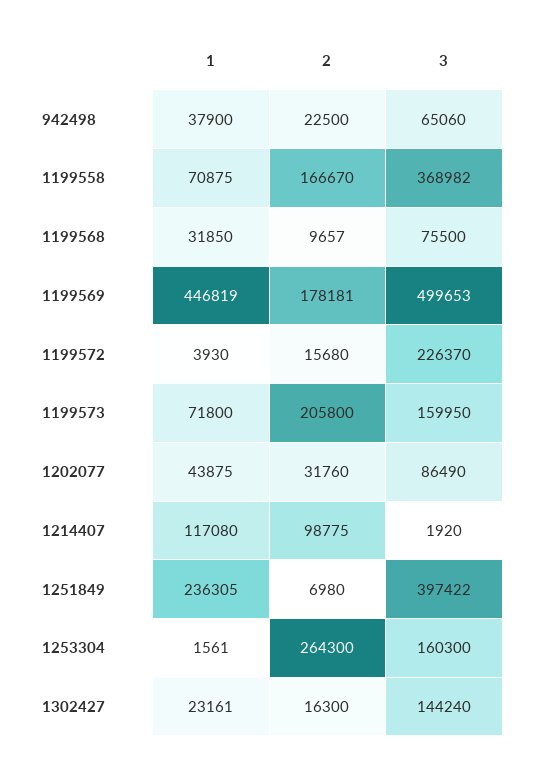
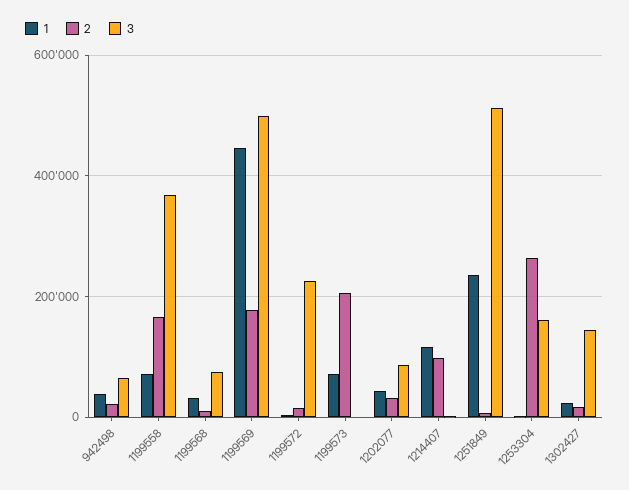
  {
    "1": {
      "942498": 37900,
      "1199558": 70875,
      "1199568": 31850,
      "1199569": 446819,
      "1199572": 3930,
      "1199573": 71800,
      "1202077": 43875,
      "1214407": 117080,
      "1251849": 236305,
      "1253304": 1561,
      "1302427": 23161
    },
    "2": {
      "942498": 22500,
      "1199558": 166670,
      "1199568": 9657,
      "1199569": 178181,
      "1199572": 15680,
      "1199573": 205800,
      "1202077": 31760,
      "1214407": 98775,
      "1251849": 6980,
      "1253304": 264300,
      "1302427": 16300
    },
    "3": {
      "942498": 65060,
      "1199558": 368982,
      "1199568": 75500,
      "1199569": 499653,
      "1199572": 226370,
-     "1199573": 159950,
+     "1199573": 0,
      "1202077": 86490,
      "1214407": 1920,
-     "1251849": 397422,
+     "1251849": 520000,
      "1253304": 160300,
      "1302427": 144240
    }
  }

